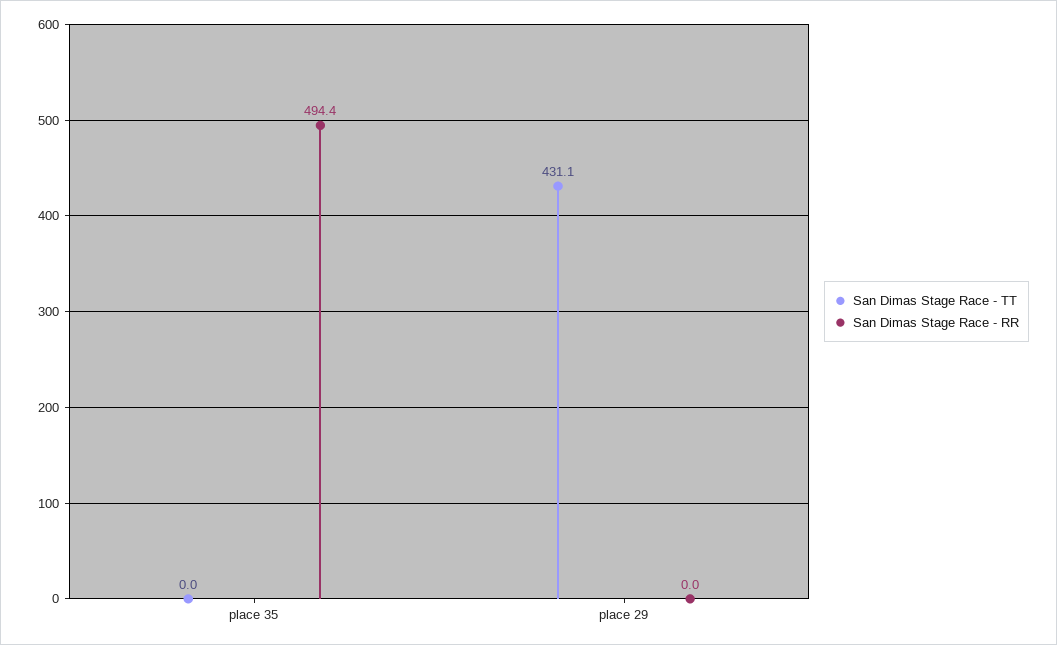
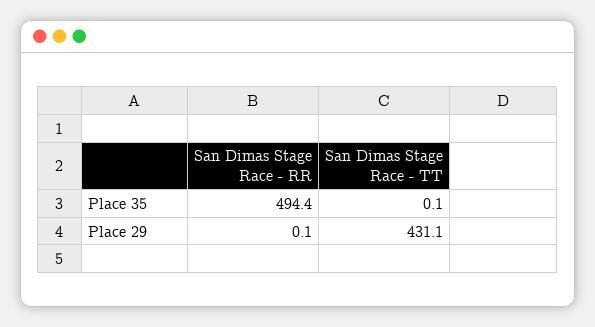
  {
    "San Dimas Stage Race - TT": {
-     "place 35": 0,
+     "place 35": 0.1,
      "place 29": 431.1
    },
    "San Dimas Stage Race - RR": {
      "place 35": 494.4,
-     "place 29": 0
+     "place 29": 0.1
    }
  }

